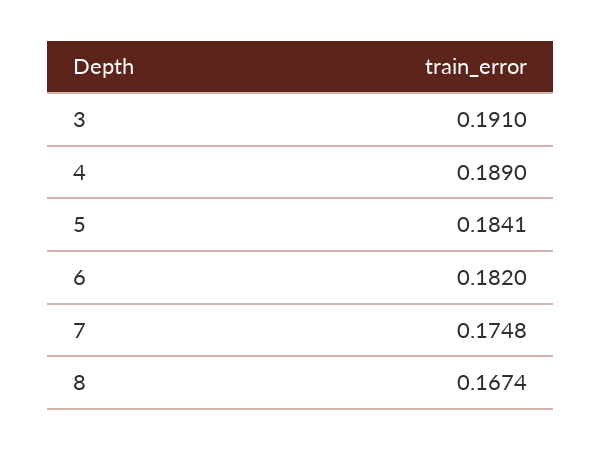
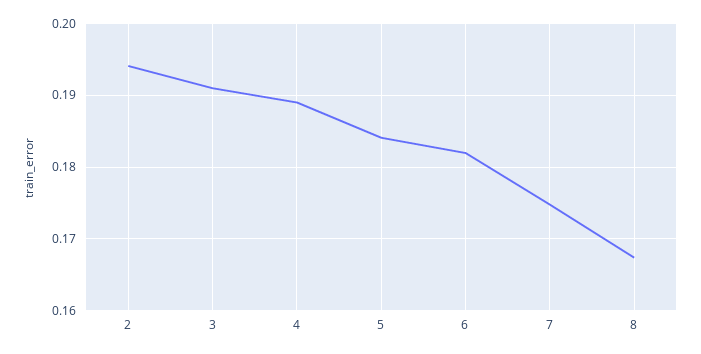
  {
    "3": 0.191,
    "4": 0.189,
    "5": 0.1841,
    "6": 0.182,
    "7": 0.1748,
-   "8": 0.1674
+   "8": 0.1674,
+   "2": 0.194
  }

